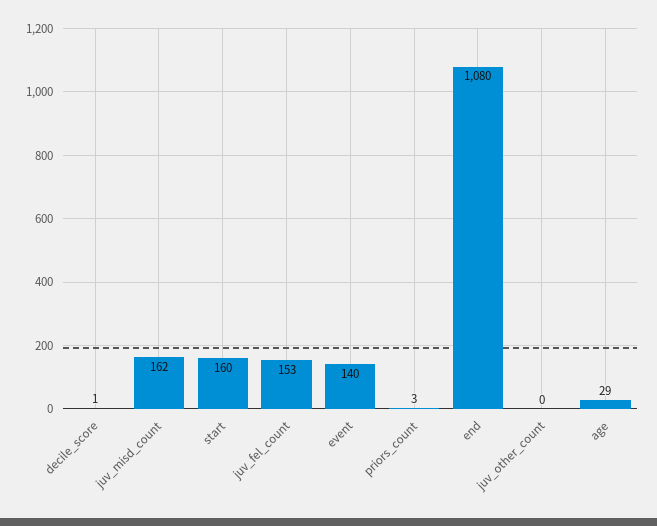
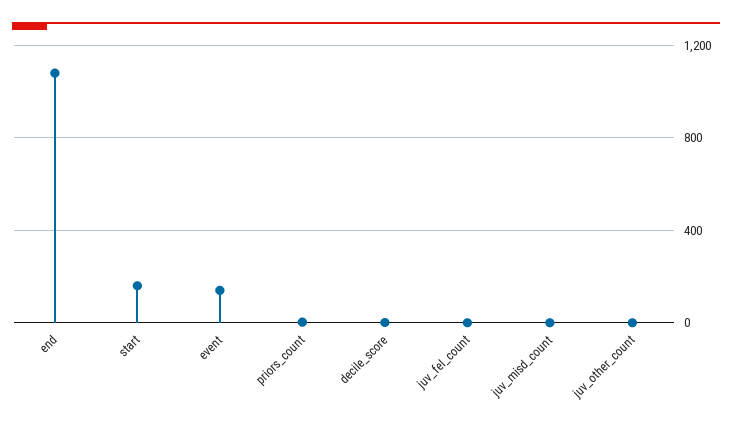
  {
    "decile_score": 1,
-   "juv_misd_count": 162,
+   "juv_misd_count": 0,
    "start": 160,
-   "juv_fel_count": 153,
+   "juv_fel_count": 0,
    "event": 140,
    "priors_count": 3,
    "end": 1080,
-   "juv_other_count": 0,
+   "juv_other_count": 0
-   "age": 29
  }

